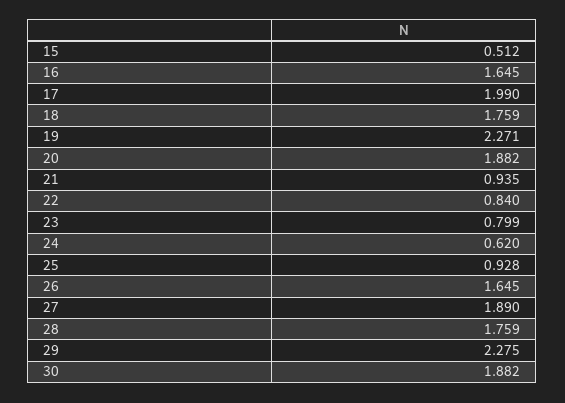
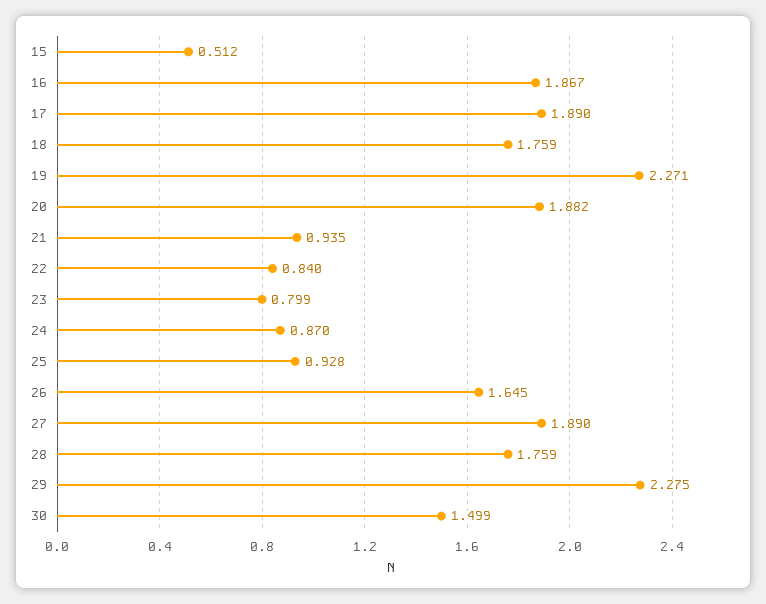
  {
    "15": 0.512,
-   "16": 1.645,
+   "16": 1.867,
-   "17": 1.99,
+   "17": 1.89,
    "18": 1.759,
    "19": 2.271,
    "20": 1.882,
    "21": 0.935,
    "22": 0.84,
    "23": 0.799,
-   "24": 0.62,
+   "24": 0.87,
    "25": 0.928,
    "26": 1.645,
    "27": 1.89,
    "28": 1.759,
    "29": 2.275,
-   "30": 1.882
+   "30": 1.499
  }

